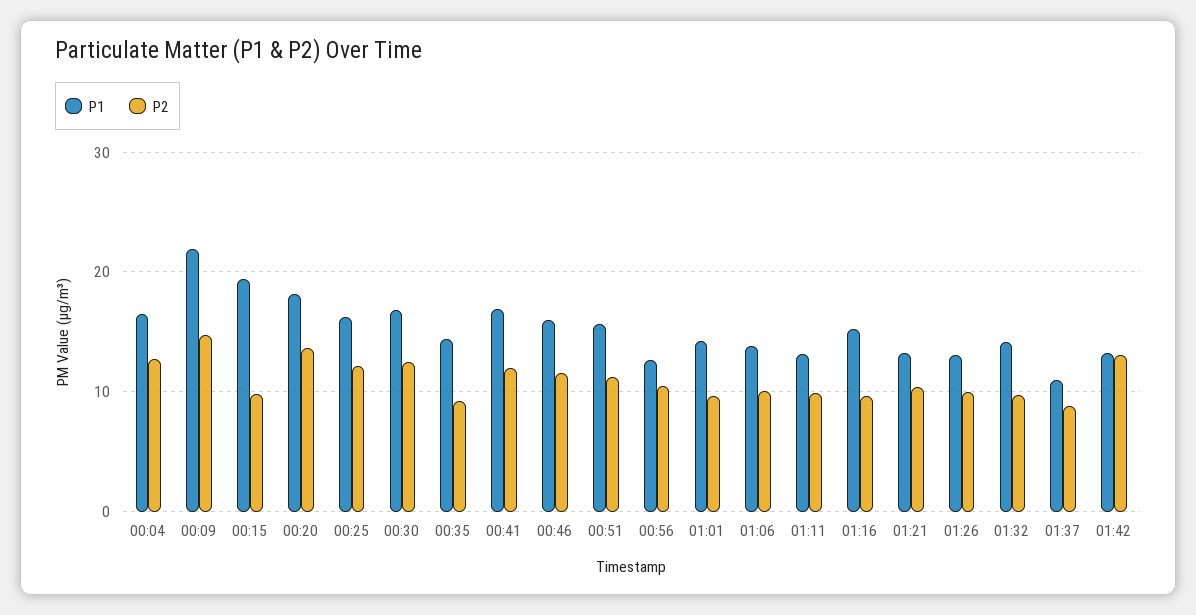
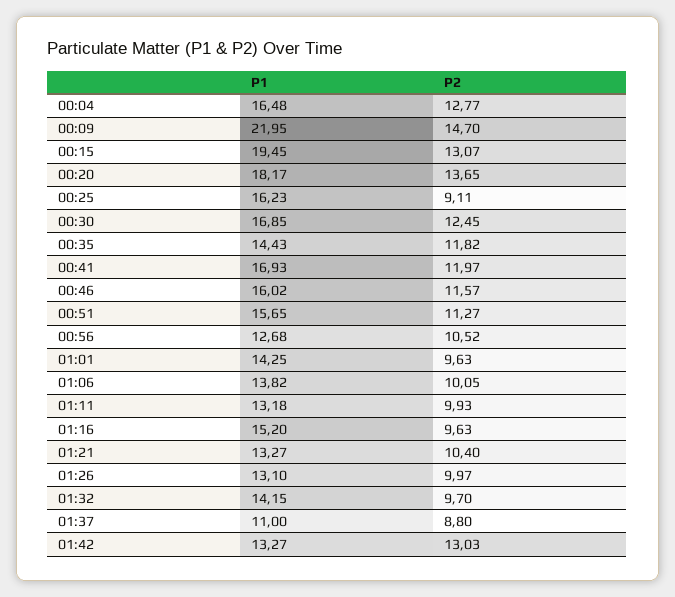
  {
    "P1": {
      "00:04": 16.48,
      "00:09": 21.95,
      "00:15": 19.45,
      "00:20": 18.17,
      "00:25": 16.23,
      "00:30": 16.85,
      "00:35": 14.43,
      "00:41": 16.93,
      "00:46": 16.02,
      "00:51": 15.65,
      "00:56": 12.68,
      "01:01": 14.25,
      "01:06": 13.82,
      "01:11": 13.18,
      "01:16": 15.2,
      "01:21": 13.27,
      "01:26": 13.1,
      "01:32": 14.15,
      "01:37": 11,
      "01:42": 13.27
    },
    "P2": {
      "00:04": 12.77,
      "00:09": 14.7,
-     "00:15": 10,
+     "00:15": 13.07,
      "00:20": 13.65,
-     "00:25": 12,
+     "00:25": 9.11,
      "00:30": 12.45,
-     "00:35": 9,
+     "00:35": 11.82,
      "00:41": 11.97,
      "00:46": 11.57,
      "00:51": 11.27,
      "00:56": 10.52,
      "01:01": 9.63,
      "01:06": 10.05,
      "01:11": 9.93,
      "01:16": 9.63,
      "01:21": 10.4,
      "01:26": 9.97,
      "01:32": 9.7,
      "01:37": 8.8,
      "01:42": 13.03
    }
  }

